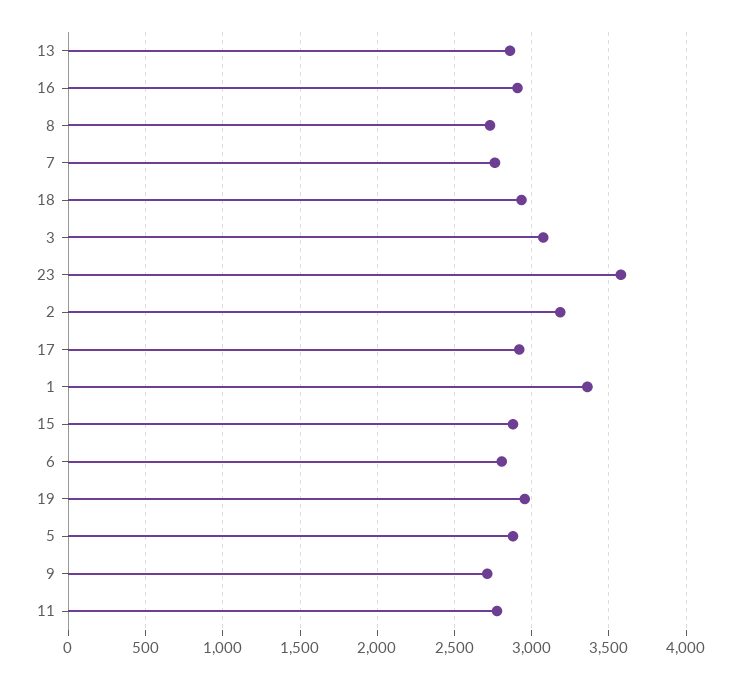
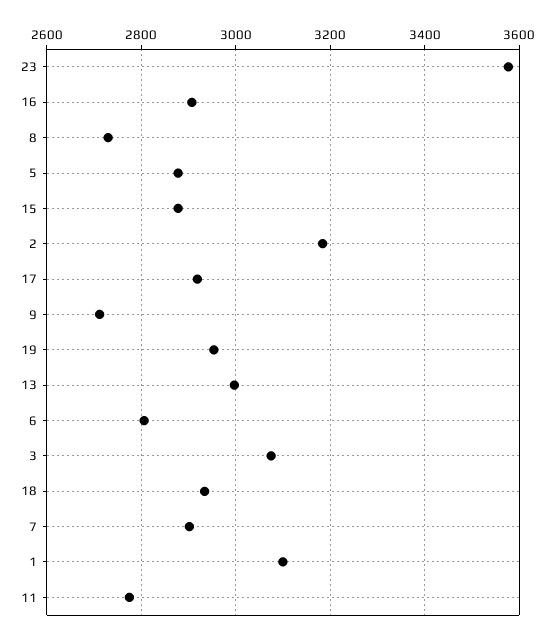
  {
-   "13": 2850,
+   "13": 3000,
    "16": 2900,
    "8": 2740,
-   "7": 2750,
+   "7": 2900,
    "18": 2940,
    "3": 3080,
    "23": 3580,
    "2": 3180,
    "17": 2920,
-   "1": 3350,
+   "1": 3100,
    "15": 2880,
    "6": 2800,
    "19": 2960,
    "5": 2880,
    "9": 2720,
    "11": 2780
  }

